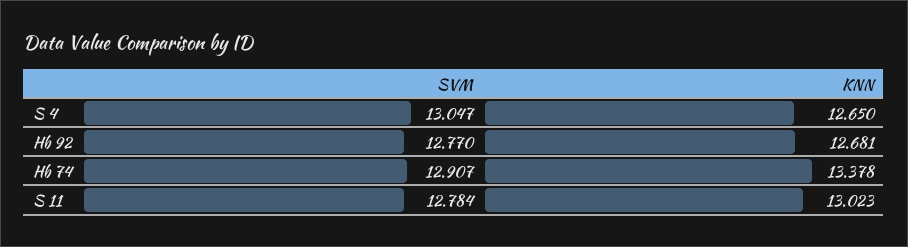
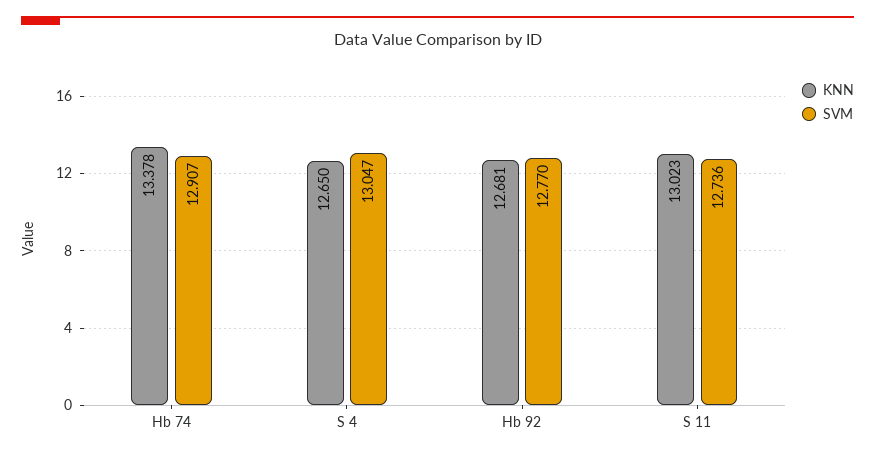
  {
    "SVM": {
      "S 4": 13.047,
      "Hb 92": 12.77,
      "Hb 74": 12.907,
-     "S 11": 12.784
+     "S 11": 12.736
    },
    "KNN": {
      "S 4": 12.65,
      "Hb 92": 12.681,
      "Hb 74": 13.378,
      "S 11": 13.023
    }
  }

